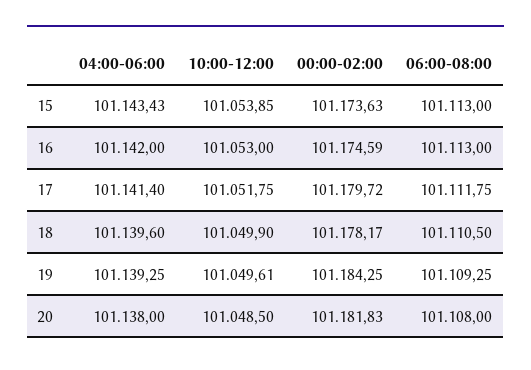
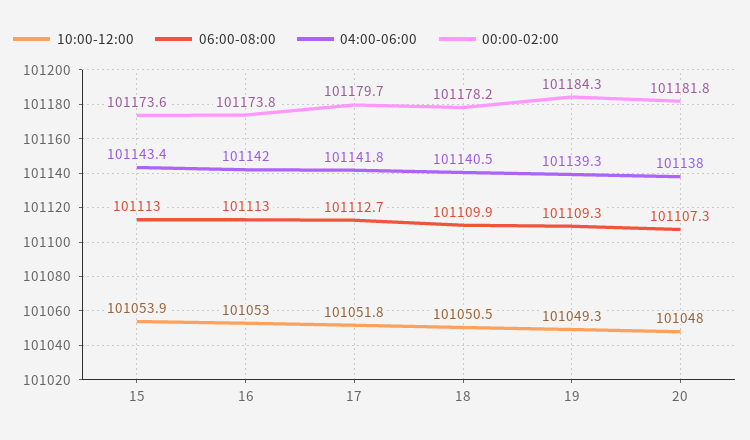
  {
    "04:00-06:00": {
      "15": 101143.43,
      "16": 101142,
-     "17": 101141.4,
+     "17": 101141.8,
-     "18": 101139.6,
+     "18": 101140.5,
      "19": 101139.25,
      "20": 101138
    },
    "10:00-12:00": {
      "15": 101053.85,
      "16": 101053,
      "17": 101051.75,
-     "18": 101049.9,
+     "18": 101050.5,
-     "19": 101049.61,
+     "19": 101049.3,
-     "20": 101048.5
+     "20": 101048
    },
    "00:00-02:00": {
      "15": 101173.63,
-     "16": 101174.59,
+     "16": 101173.8,
      "17": 101179.72,
      "18": 101178.17,
      "19": 101184.25,
      "20": 101181.83
    },
    "06:00-08:00": {
      "15": 101113,
      "16": 101113,
-     "17": 101111.75,
+     "17": 101112.7,
-     "18": 101110.5,
+     "18": 101109.9,
      "19": 101109.25,
-     "20": 101108
+     "20": 101107.3
    }
  }

